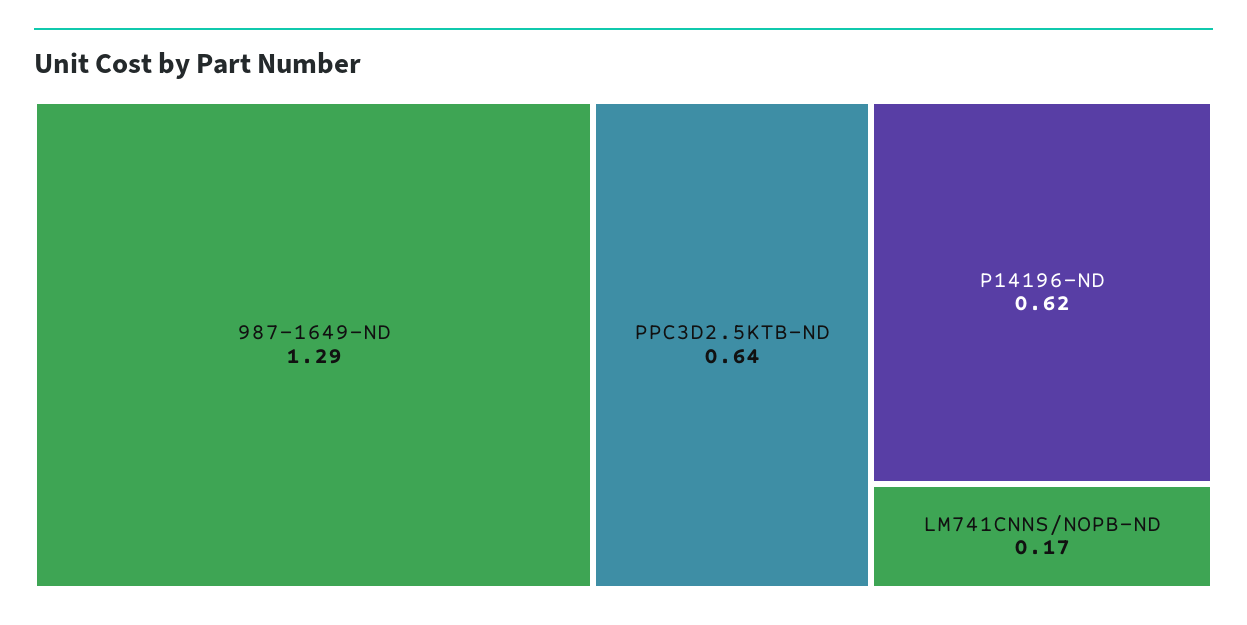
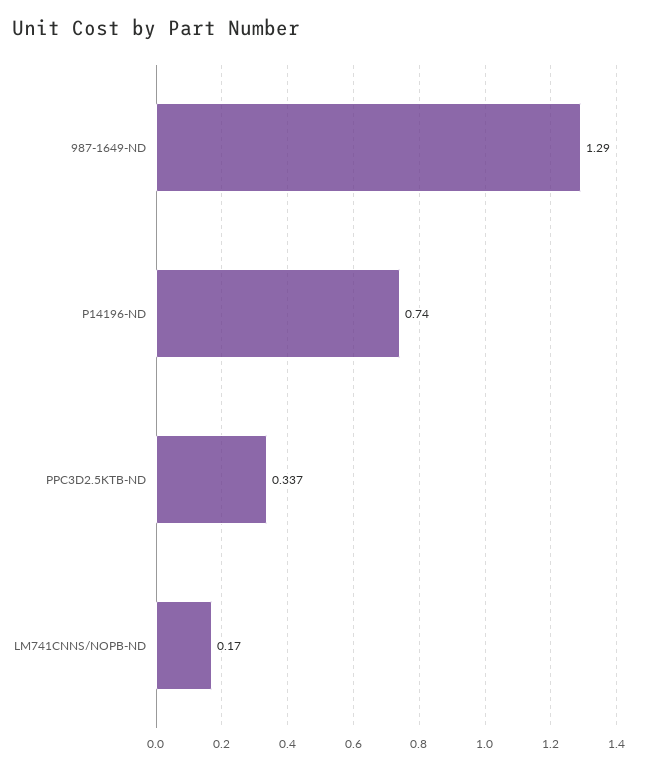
  {
    "987-1649-ND": 1.29,
-   "PPC3D2.5KTB-ND": 0.64,
+   "PPC3D2.5KTB-ND": 0.337,
-   "P14196-ND": 0.62,
+   "P14196-ND": 0.74,
    "LM741CNNS/NOPB-ND": 0.17
  }

